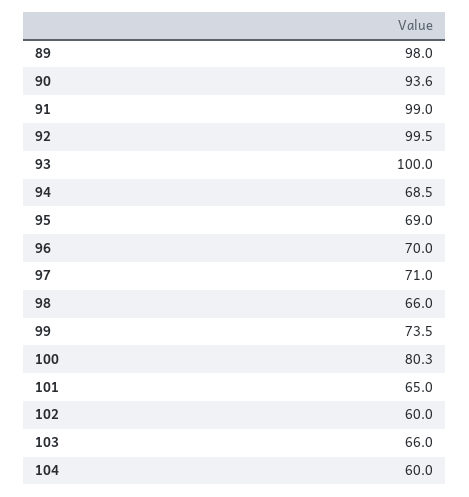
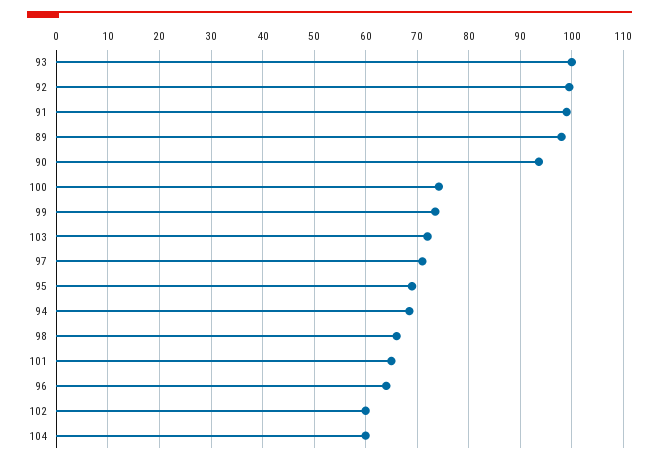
  {
    "89": 98,
    "90": 93.6,
    "91": 99,
    "92": 99.5,
    "93": 100,
    "94": 68.5,
    "95": 69,
-   "96": 70,
+   "96": 64,
    "97": 71,
    "98": 66,
    "99": 73.5,
-   "100": 80.3,
+   "100": 74,
    "101": 65,
    "102": 60,
-   "103": 66,
+   "103": 72,
    "104": 60
  }

